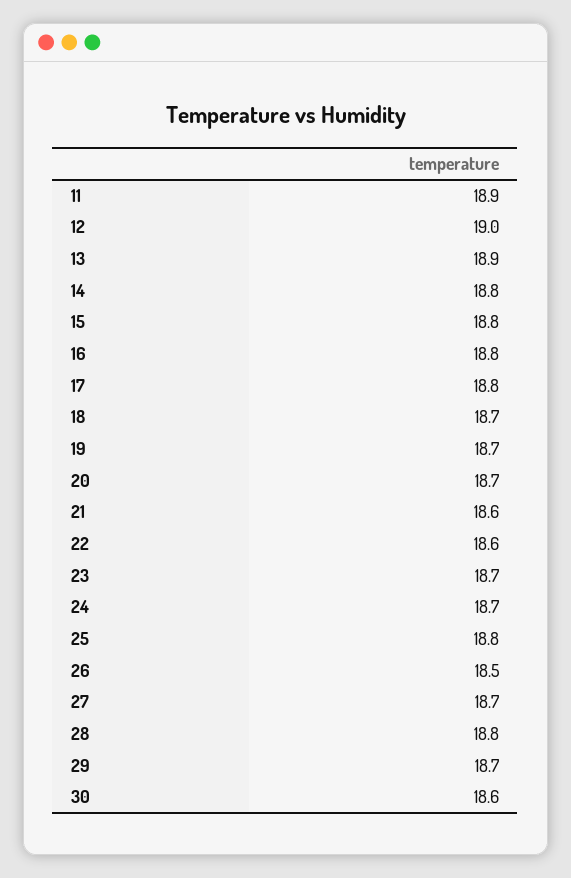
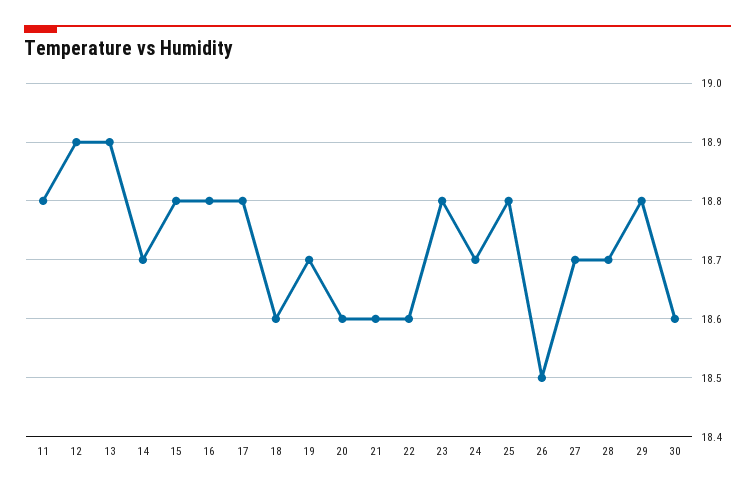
  {
-   "11": 18.9,
+   "11": 18.8,
-   "12": 19,
+   "12": 18.9,
    "13": 18.9,
-   "14": 18.8,
+   "14": 18.7,
    "15": 18.8,
    "16": 18.8,
    "17": 18.8,
-   "18": 18.7,
+   "18": 18.6,
    "19": 18.7,
-   "20": 18.7,
+   "20": 18.6,
    "21": 18.6,
    "22": 18.6,
-   "23": 18.7,
+   "23": 18.8,
    "24": 18.7,
    "25": 18.8,
    "26": 18.5,
    "27": 18.7,
-   "28": 18.8,
+   "28": 18.7,
-   "29": 18.7,
+   "29": 18.8,
    "30": 18.6
  }

